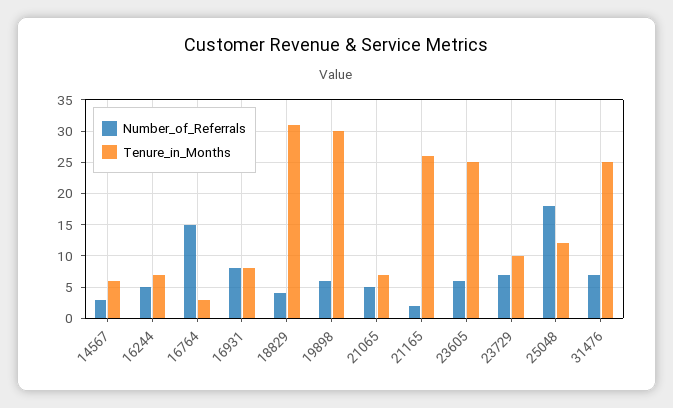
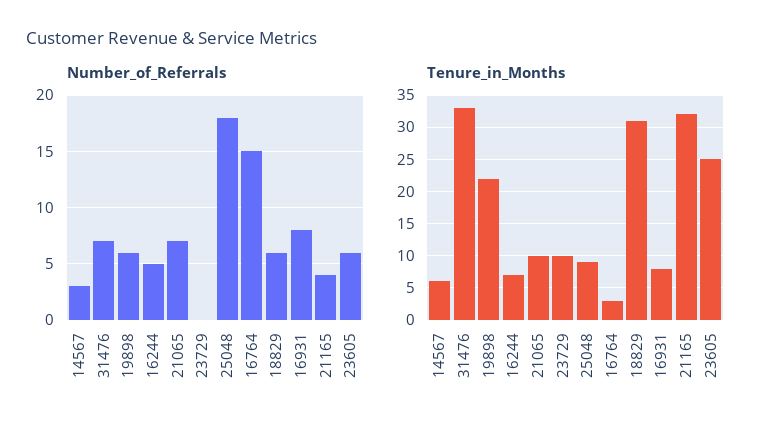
  {
    "Number_of_Referrals": {
      "14567": 3,
      "16244": 5,
      "16764": 15,
      "16931": 8,
-     "18829": 4,
+     "18829": 6,
      "19898": 6,
-     "21065": 5,
+     "21065": 7,
-     "21165": 2,
+     "21165": 4,
      "23605": 6,
-     "23729": 7,
+     "23729": 0,
      "25048": 18,
      "31476": 7
    },
    "Tenure_in_Months": {
      "14567": 6,
      "16244": 7,
      "16764": 3,
      "16931": 8,
      "18829": 31,
-     "19898": 30,
+     "19898": 22,
-     "21065": 7,
+     "21065": 10,
-     "21165": 26,
+     "21165": 32,
      "23605": 25,
      "23729": 10,
-     "25048": 12,
+     "25048": 9,
-     "31476": 25
+     "31476": 33
    }
  }

